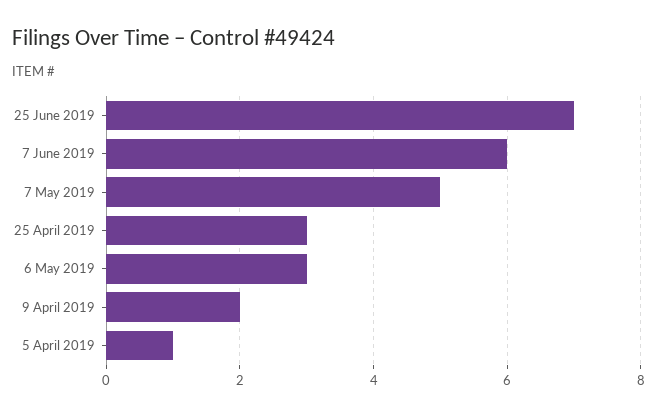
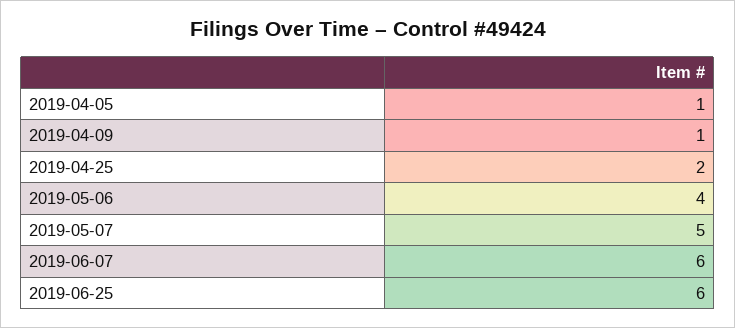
  {
-   "25 June 2019": 7,
+   "25 June 2019": 6,
    "7 June 2019": 6,
    "7 May 2019": 5,
-   "25 April 2019": 3,
+   "25 April 2019": 2,
-   "6 May 2019": 3,
+   "6 May 2019": 4,
-   "9 April 2019": 2,
+   "9 April 2019": 1,
    "5 April 2019": 1
  }

